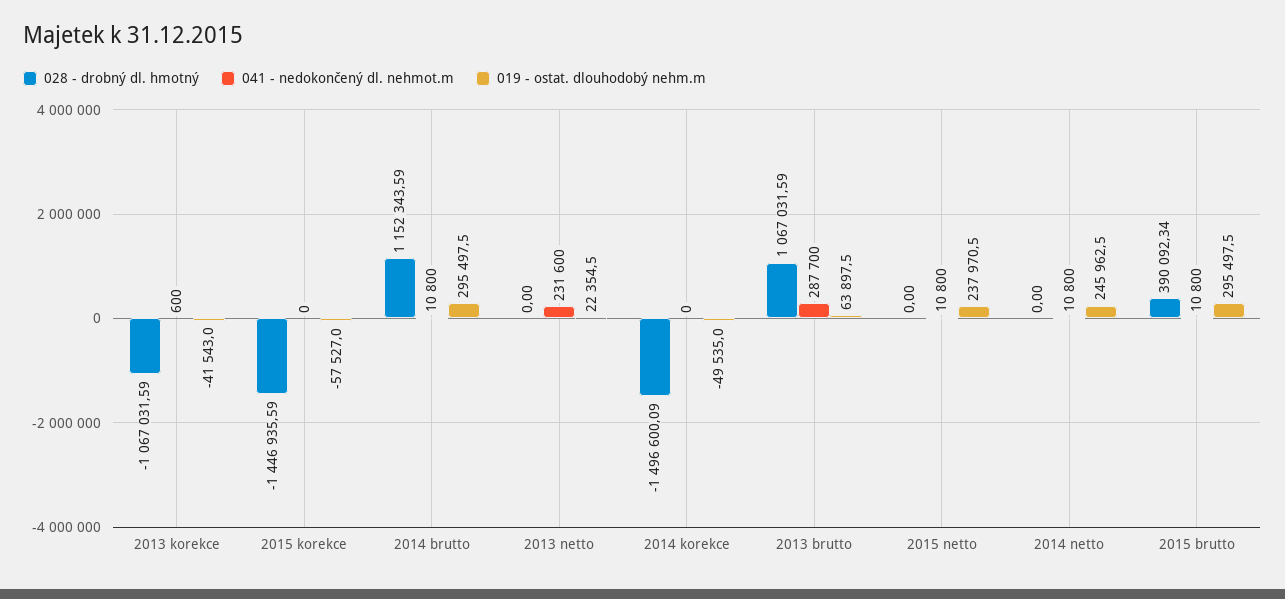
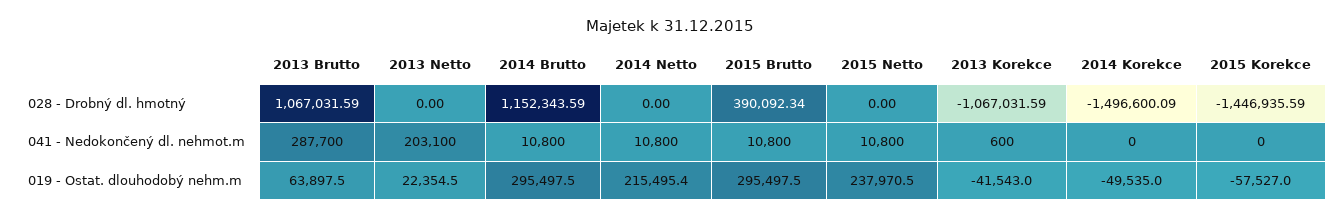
  {
    "028 - drobný dl. hmotný": {
      "2013 korekce": -1067031.59,
      "2015 korekce": -1446935.59,
      "2014 brutto": 1152343.59,
      "2013 netto": 0,
      "2014 korekce": -1496600.09,
      "2013 brutto": 1067031.59,
      "2015 netto": 0,
      "2014 netto": 0,
      "2015 brutto": 390092.34
    },
    "041 - nedokončený dl. nehmot.m": {
      "2013 korekce": 600,
      "2015 korekce": 0,
      "2014 brutto": 10800,
-     "2013 netto": 231600,
+     "2013 netto": 203100,
      "2014 korekce": 0,
      "2013 brutto": 287700,
      "2015 netto": 10800,
      "2014 netto": 10800,
      "2015 brutto": 10800
    },
    "019 - ostat. dlouhodobý nehm.m": {
      "2013 korekce": -41543,
      "2015 korekce": -57527,
      "2014 brutto": 295497.5,
      "2013 netto": 22354.5,
      "2014 korekce": -49535,
      "2013 brutto": 63897.5,
      "2015 netto": 237970.5,
-     "2014 netto": 245962.5,
+     "2014 netto": 215495.4,
      "2015 brutto": 295497.5
    }
  }

